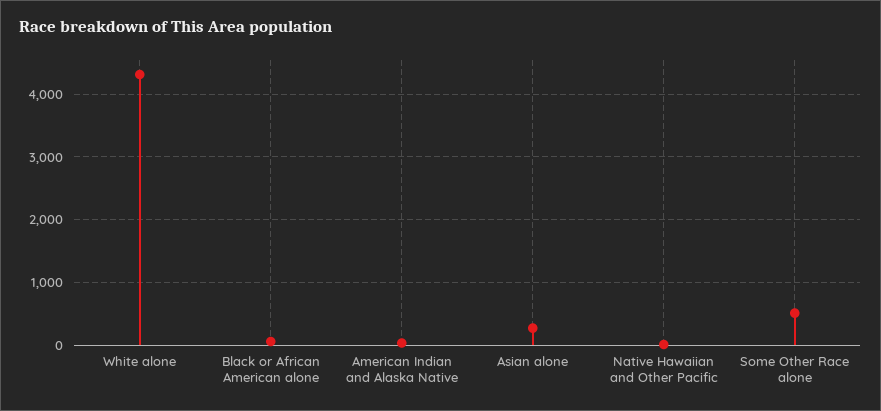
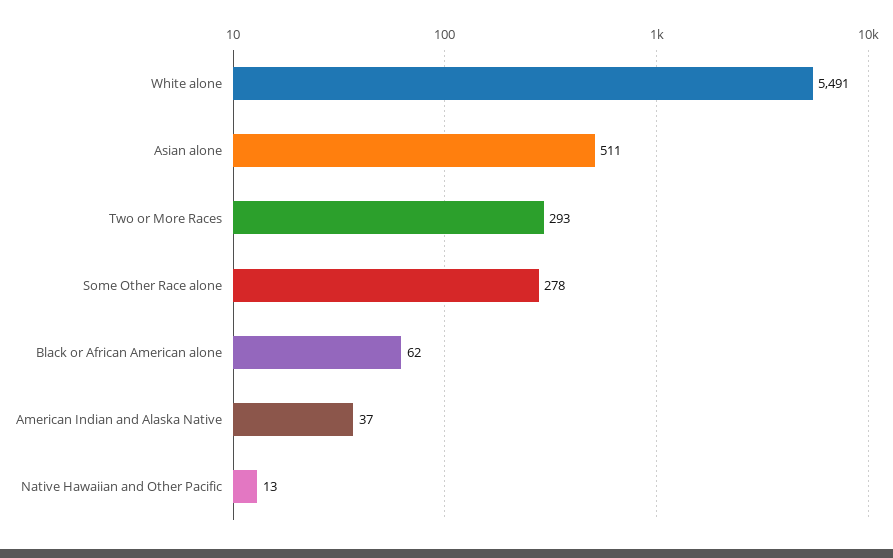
  {
-   "White alone": 4300,
+   "White alone": 5491,
    "Black or African American alone": 62,
    "American Indian and Alaska Native": 37,
-   "Asian alone": 300,
+   "Asian alone": 511,
    "Native Hawaiian and Other Pacific": 13,
-   "Some Other Race alone": 500
+   "Some Other Race alone": 278,
+   "Two or More Races": 293
  }

